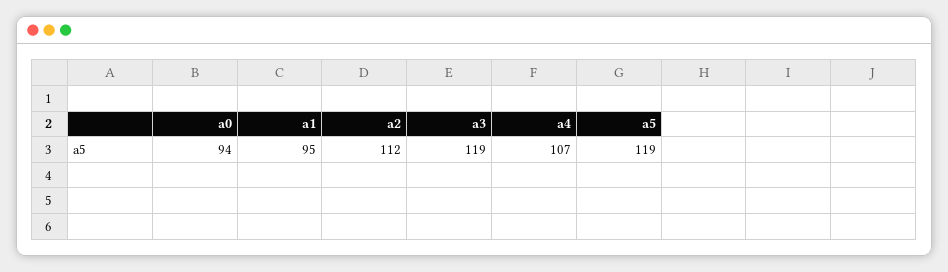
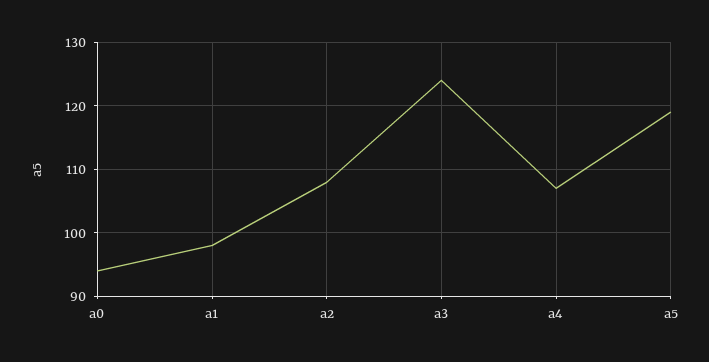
  {
    "a0": 94,
-   "a1": 95,
+   "a1": 98,
-   "a2": 112,
+   "a2": 108,
-   "a3": 119,
+   "a3": 124,
    "a4": 107,
    "a5": 119
  }

